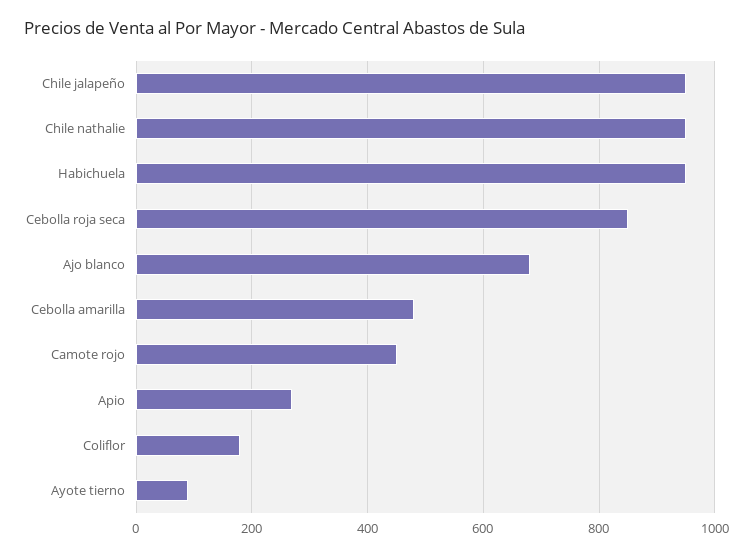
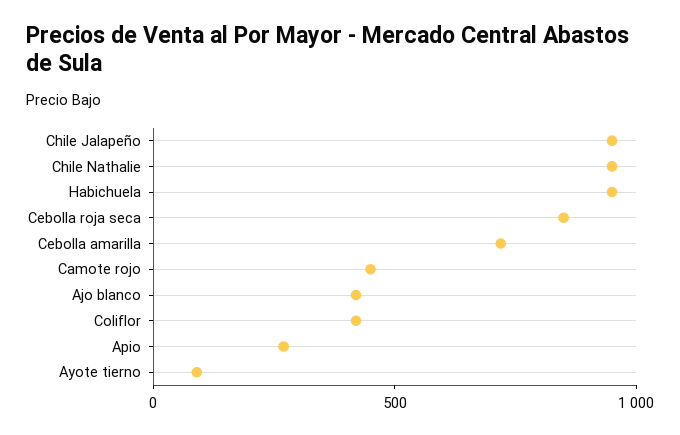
  {
    "Chile jalapeño": 960,
    "Chile nathalie": 960,
    "Habichuela": 960,
    "Cebolla roja seca": 860,
-   "Ajo blanco": 680,
+   "Ajo blanco": 400,
-   "Cebolla amarilla": 480,
+   "Cebolla amarilla": 700,
    "Camote rojo": 460,
    "Apio": 280,
-   "Coliflor": 180,
+   "Coliflor": 400,
    "Ayote tierno": 100
  }

